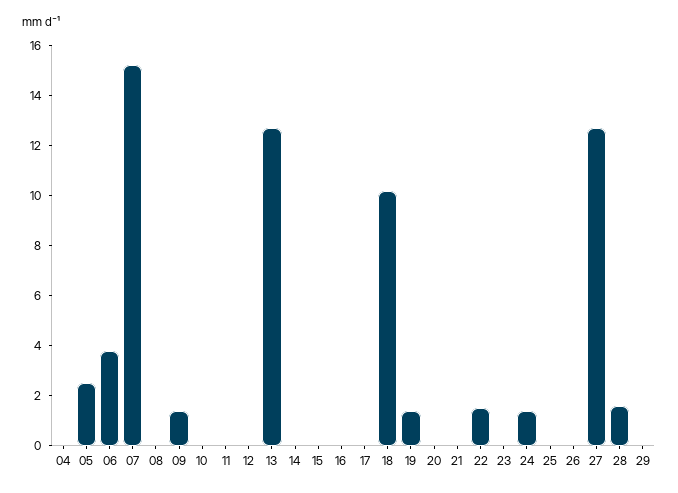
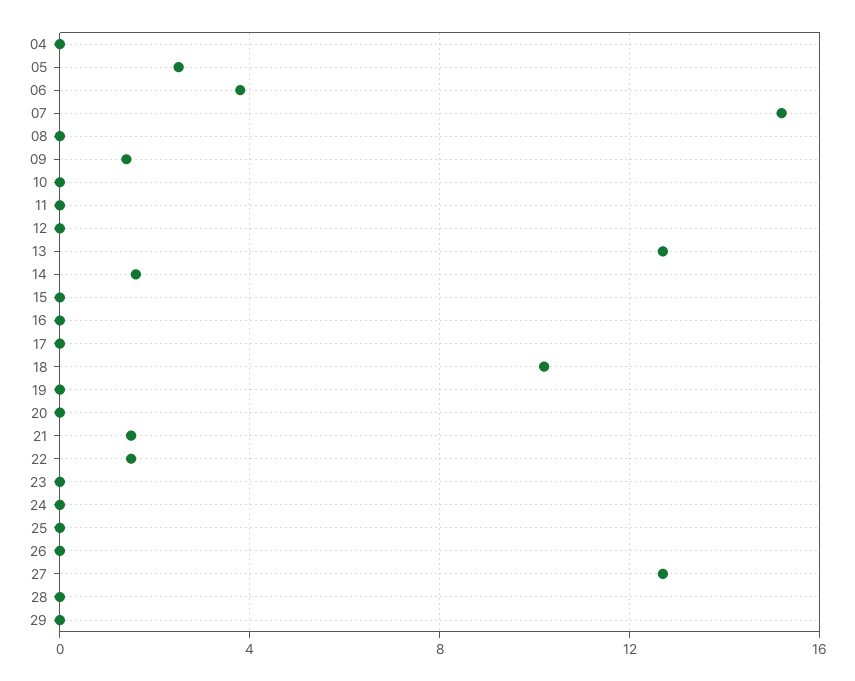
  {
    "04": 0,
    "05": 2.5,
    "06": 4,
    "07": 15,
    "08": 0,
    "09": 1.5,
    "10": 0,
    "11": 0,
    "12": 0,
    "13": 12.5,
-   "14": 0,
+   "14": 1.5,
    "15": 0,
    "16": 0,
    "17": 0,
    "18": 10,
-   "19": 1.5,
+   "19": 0,
    "20": 0,
-   "21": 0,
+   "21": 1.5,
    "22": 1.5,
    "23": 0,
-   "24": 1.5,
+   "24": 0,
    "25": 0,
    "26": 0,
    "27": 12.5,
-   "28": 1.5,
+   "28": 0,
    "29": 0
  }

